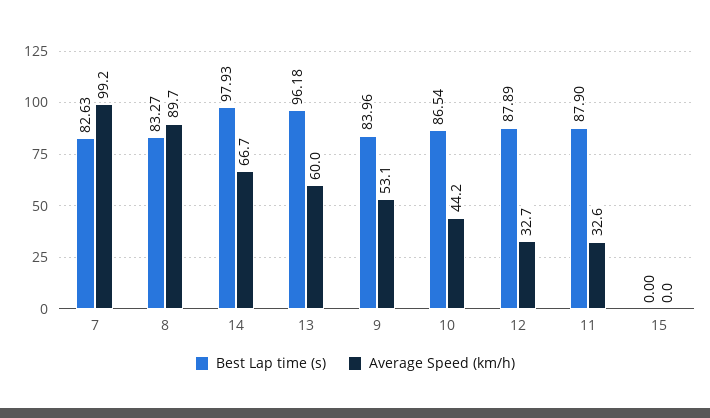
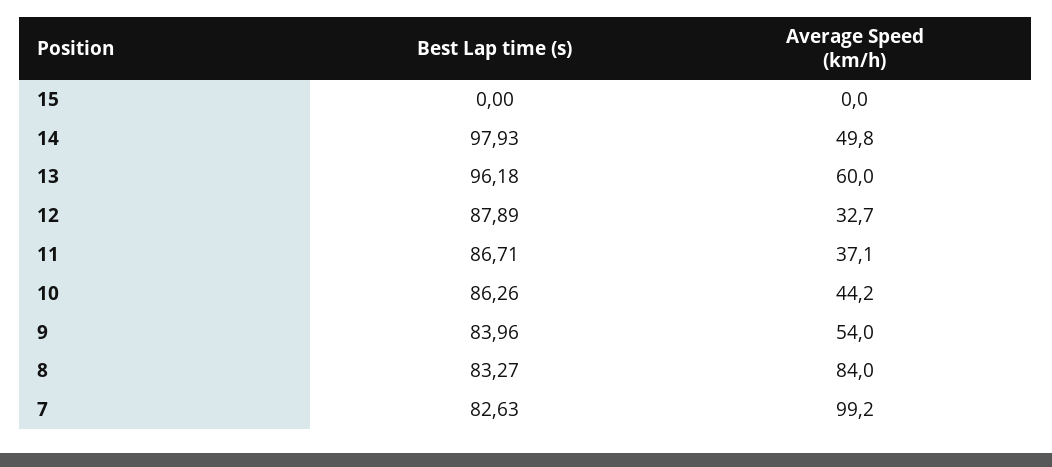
  {
    "Best Lap time (s)": {
      "7": 82.63,
      "8": 83.27,
      "14": 97.93,
      "13": 96.18,
      "9": 83.96,
-     "10": 86.54,
+     "10": 86.26,
      "12": 87.89,
-     "11": 87.9,
+     "11": 86.71,
      "15": 0
    },
    "Average Speed (km/h)": {
      "7": 99.2,
-     "8": 89.7,
+     "8": 84,
-     "14": 66.7,
+     "14": 49.8,
      "13": 60,
-     "9": 53.1,
+     "9": 54,
      "10": 44.2,
      "12": 32.7,
-     "11": 32.6,
+     "11": 37.1,
      "15": 0
    }
  }

